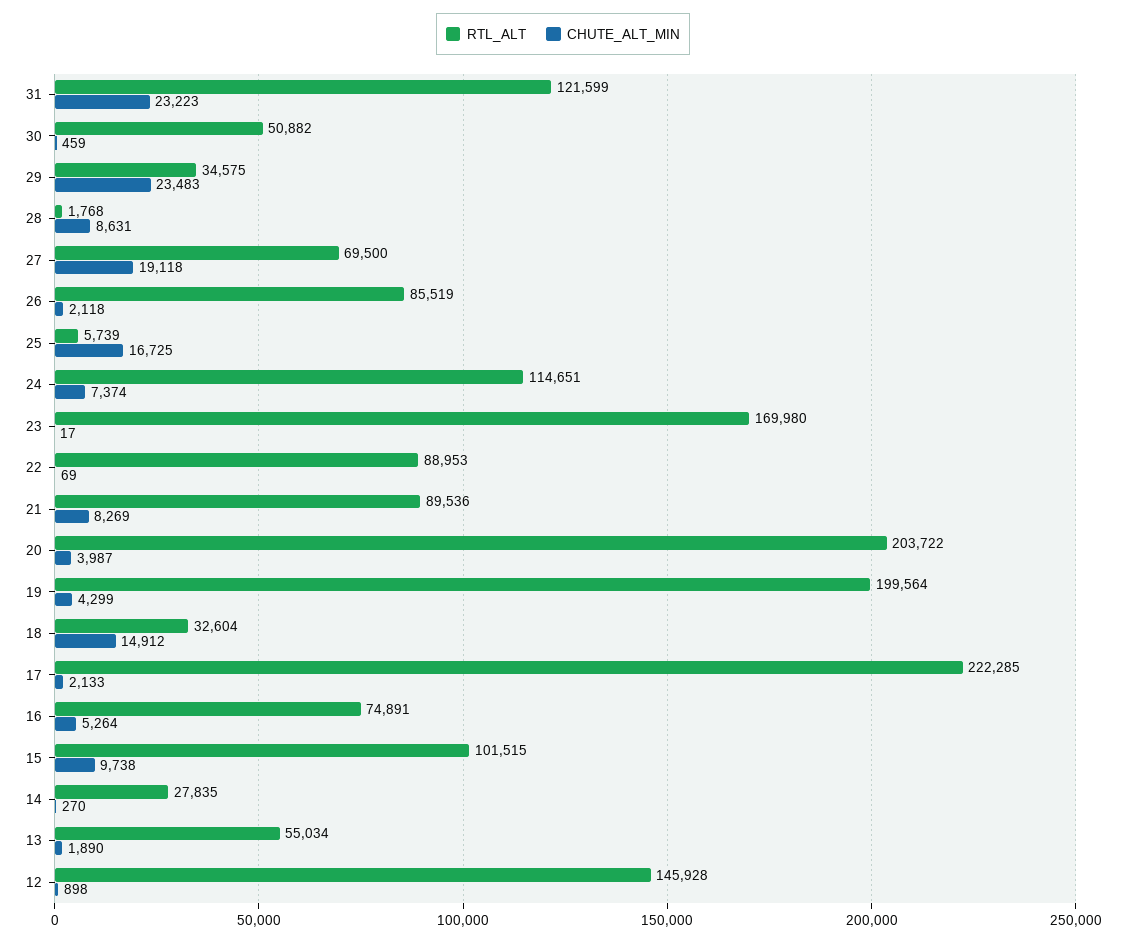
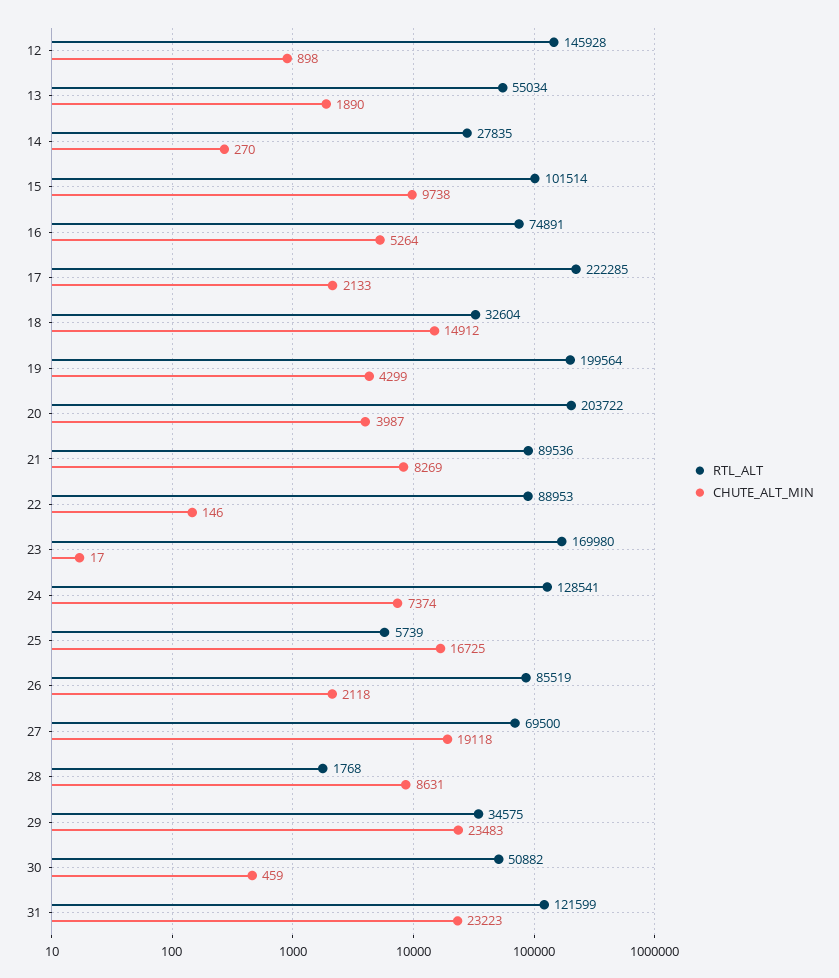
  {
    "RTL_ALT": {
      "31": 121599,
      "30": 50882,
      "29": 34575,
      "28": 1768,
      "27": 69500,
      "26": 85519,
      "25": 5739,
-     "24": 114651,
+     "24": 128541,
      "23": 169980,
      "22": 88953,
      "21": 89536,
      "20": 203722,
      "19": 199564,
      "18": 32604,
      "17": 222285,
      "16": 74891,
-     "15": 101515,
+     "15": 101514,
      "14": 27835,
      "13": 55034,
      "12": 145928
    },
    "CHUTE_ALT_MIN": {
      "31": 23223,
      "30": 459,
      "29": 23483,
      "28": 8631,
      "27": 19118,
      "26": 2118,
      "25": 16725,
      "24": 7374,
      "23": 17,
-     "22": 69,
+     "22": 146,
      "21": 8269,
      "20": 3987,
      "19": 4299,
      "18": 14912,
      "17": 2133,
      "16": 5264,
      "15": 9738,
      "14": 270,
      "13": 1890,
      "12": 898
    }
  }

